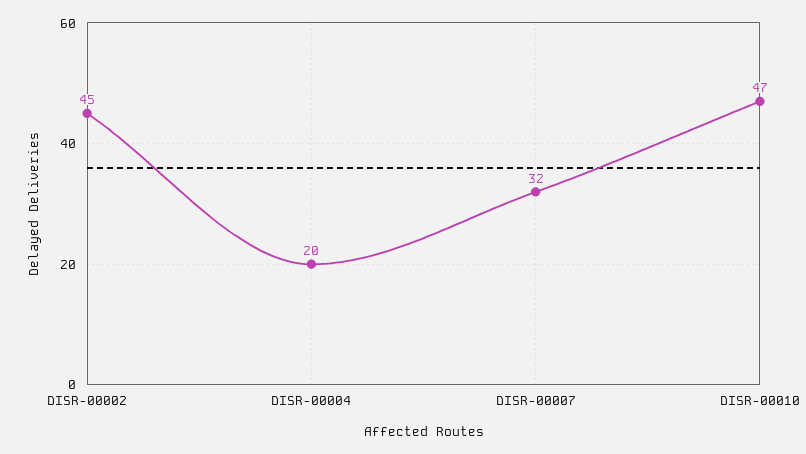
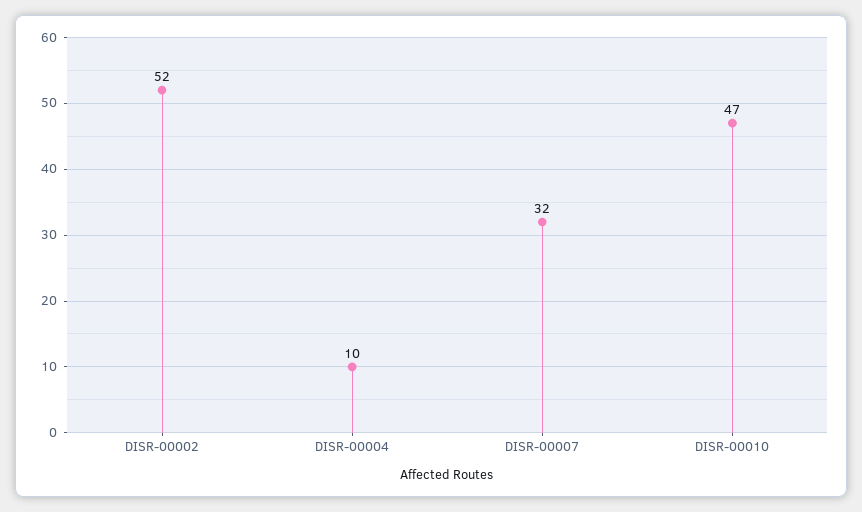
  {
-   "DISR-00002": 45,
+   "DISR-00002": 52,
-   "DISR-00004": 20,
+   "DISR-00004": 10,
    "DISR-00007": 32,
    "DISR-00010": 47
  }

